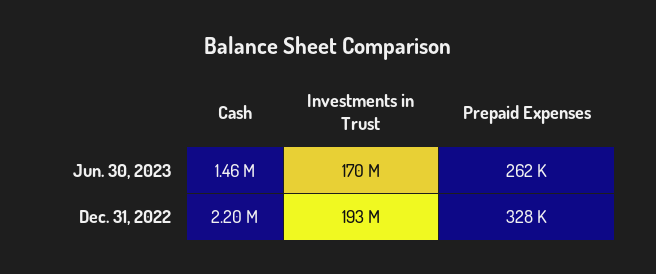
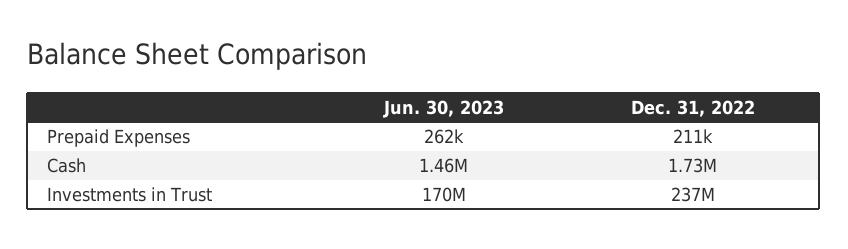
  {
    "Cash": {
      "Jun. 30, 2023": 1460000,
-     "Dec. 31, 2022": 2200000
+     "Dec. 31, 2022": 1730000
    },
    "Investments in Trust": {
      "Jun. 30, 2023": 170000000,
-     "Dec. 31, 2022": 193000000
+     "Dec. 31, 2022": 237000000
    },
    "Prepaid Expenses": {
      "Jun. 30, 2023": 262000,
-     "Dec. 31, 2022": 328000
+     "Dec. 31, 2022": 211000
    }
  }

